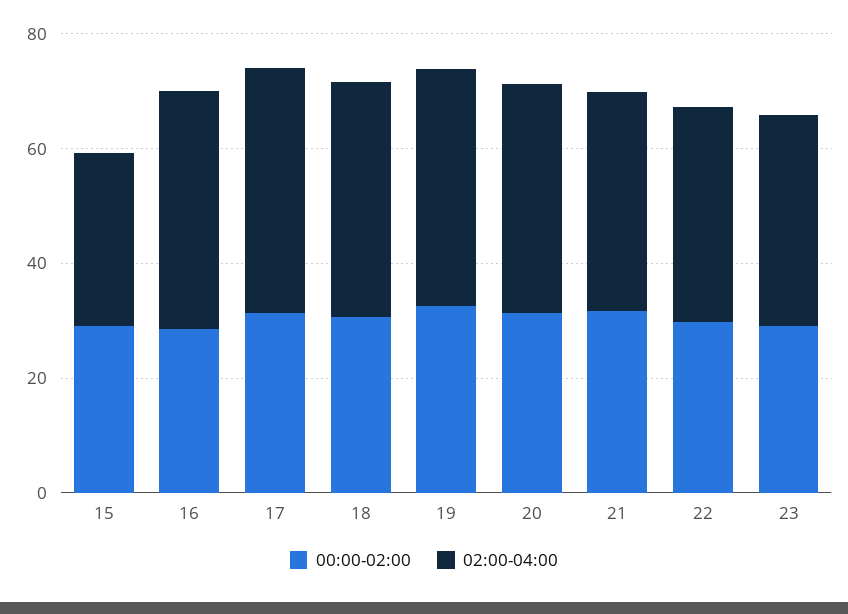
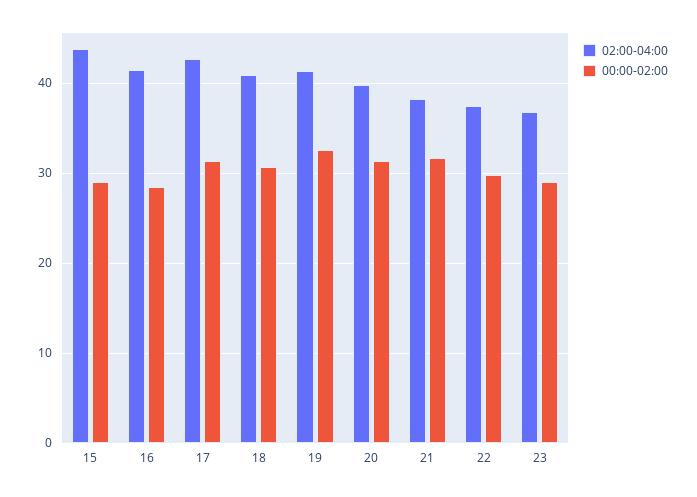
  {
    "00:00-02:00": {
      "15": 29,
      "16": 29,
      "17": 31,
      "18": 31,
      "19": 33,
      "20": 31,
      "21": 32,
      "22": 30,
      "23": 29
    },
    "02:00-04:00": {
-     "15": 30,
+     "15": 44,
      "16": 42,
      "17": 43,
      "18": 41,
      "19": 41,
      "20": 40,
      "21": 38,
      "22": 38,
      "23": 37
    }
  }

